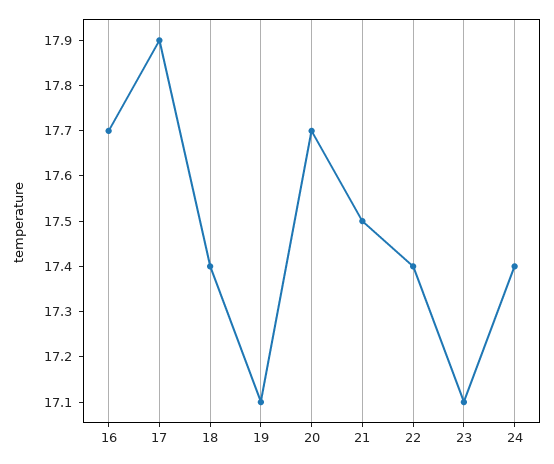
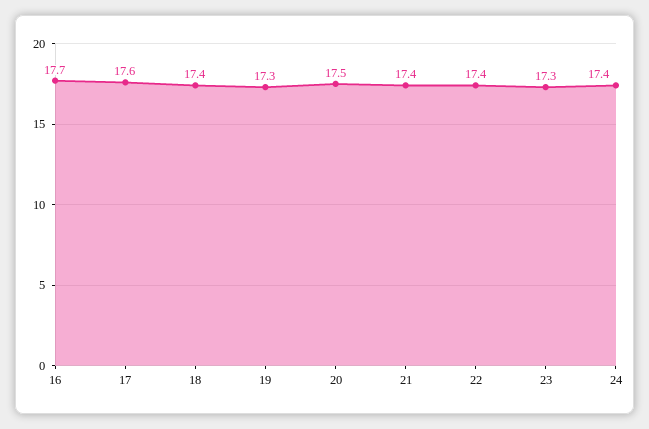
  {
    "16": 17.7,
-   "17": 17.9,
+   "17": 17.6,
    "18": 17.4,
-   "19": 17.1,
+   "19": 17.3,
-   "20": 17.7,
+   "20": 17.5,
-   "21": 17.5,
+   "21": 17.4,
    "22": 17.4,
-   "23": 17.1,
+   "23": 17.3,
    "24": 17.4
  }

